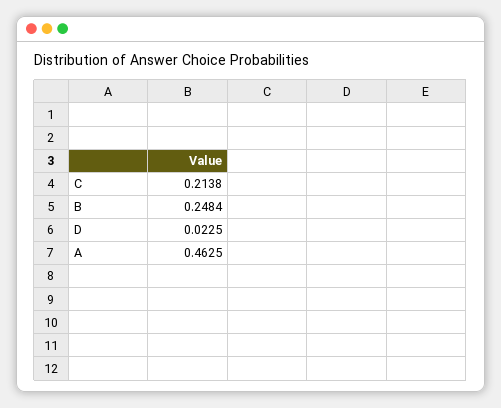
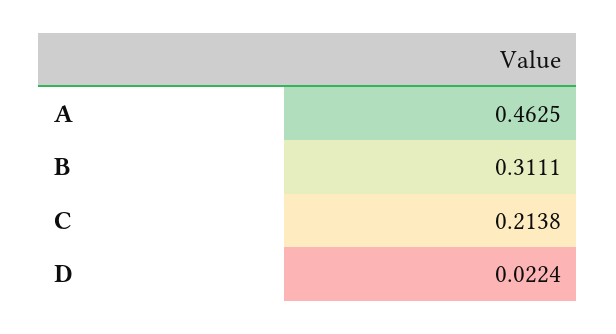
  {
    "C": 0.2138,
-   "B": 0.2484,
+   "B": 0.3111,
-   "D": 0.0225,
+   "D": 0.0224,
    "A": 0.4625
  }

